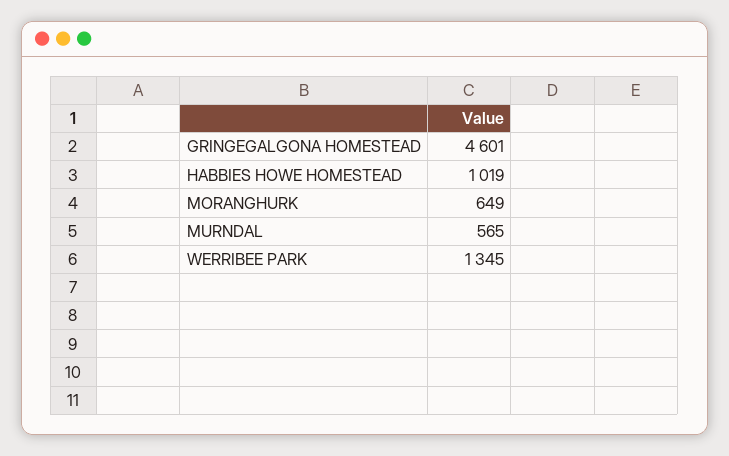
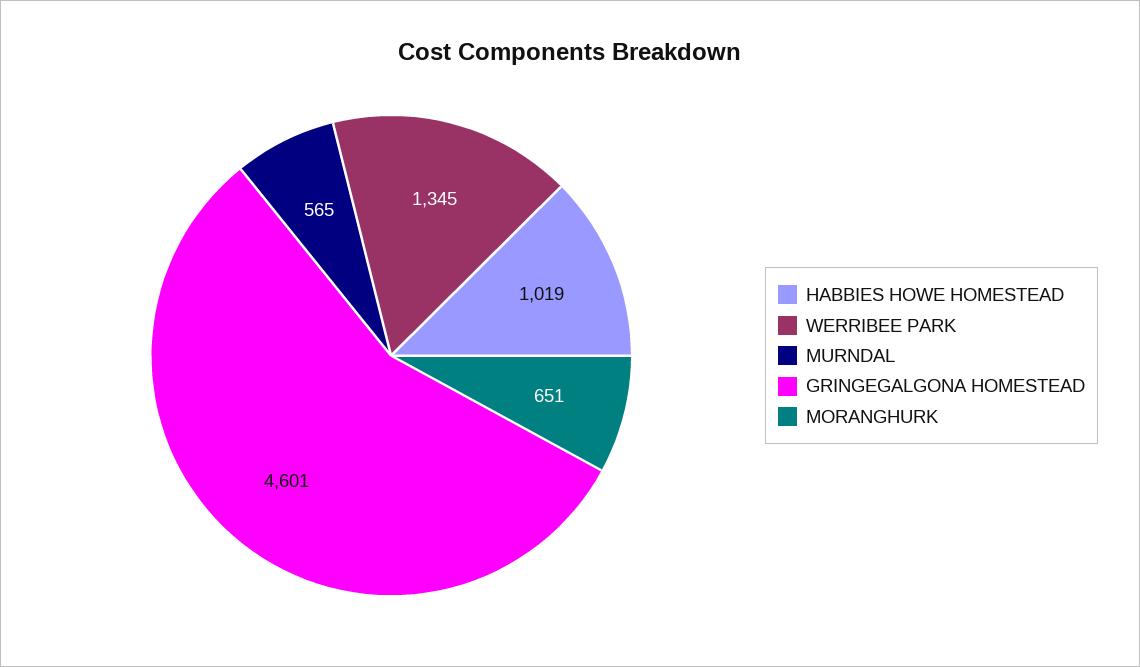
  {
    "GRINGEGALGONA HOMESTEAD": 4601,
    "HABBIES HOWE HOMESTEAD": 1019,
-   "MORANGHURK": 649,
+   "MORANGHURK": 651,
    "MURNDAL": 565,
    "WERRIBEE PARK": 1345
  }

